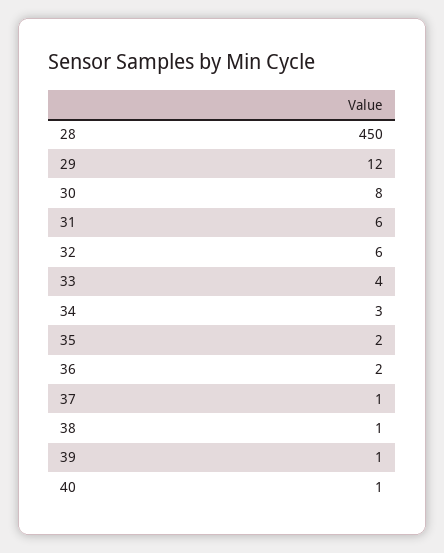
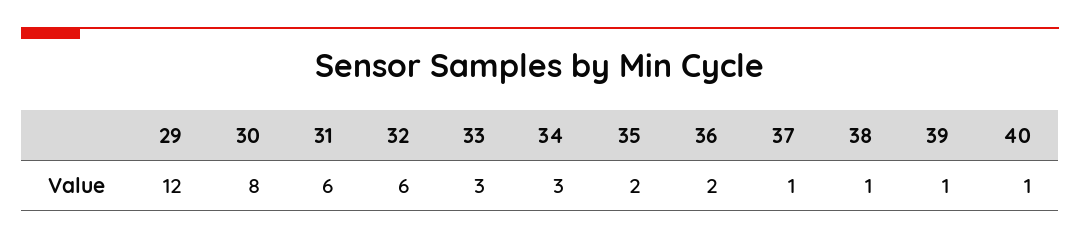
  {
-   "28": 450,
    "29": 12,
    "30": 8,
    "31": 6,
    "32": 6,
-   "33": 4,
+   "33": 3,
    "34": 3,
    "35": 2,
    "36": 2,
    "37": 1,
    "38": 1,
    "39": 1,
    "40": 1
  }

